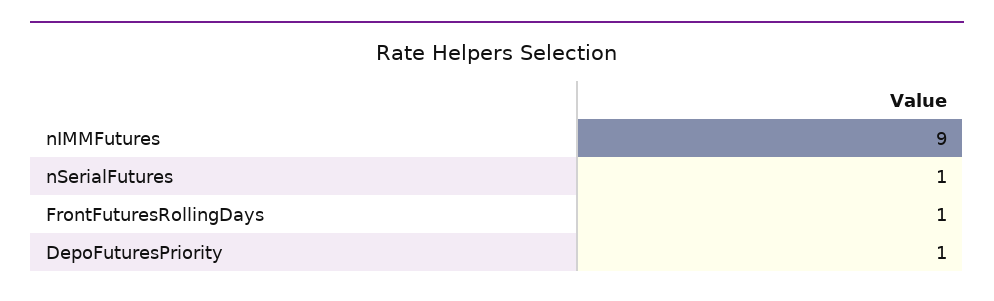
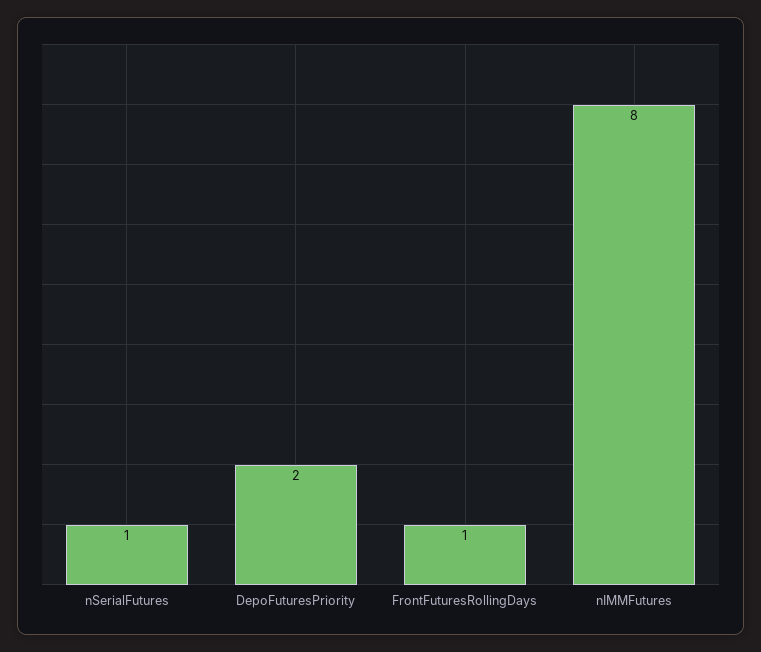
  {
-   "nIMMFutures": 9,
+   "nIMMFutures": 8,
    "nSerialFutures": 1,
    "FrontFuturesRollingDays": 1,
-   "DepoFuturesPriority": 1
+   "DepoFuturesPriority": 2
  }

